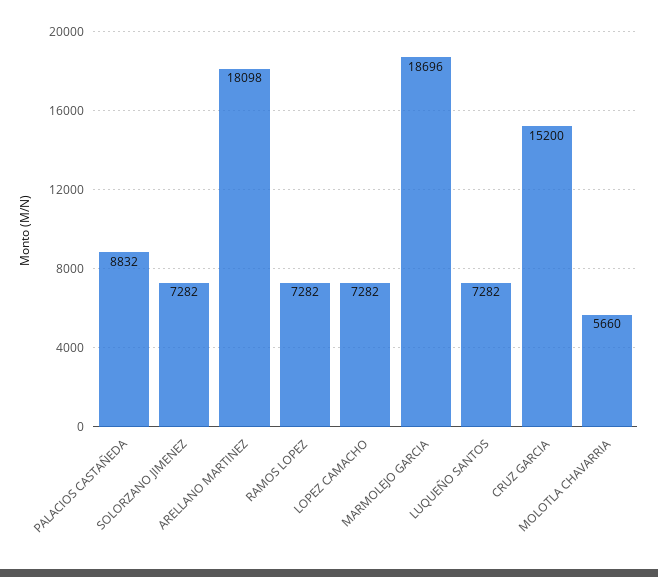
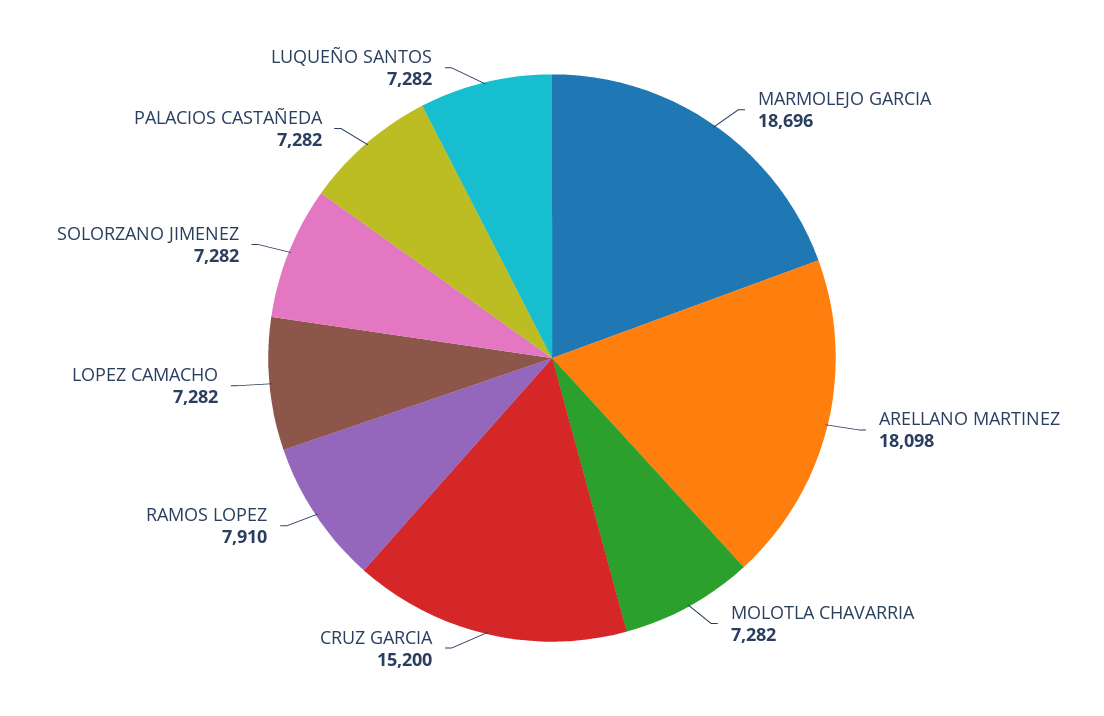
  {
-   "PALACIOS CASTAÑEDA": 8832,
+   "PALACIOS CASTAÑEDA": 7282,
    "SOLORZANO JIMENEZ": 7282,
    "ARELLANO MARTINEZ": 18098,
-   "RAMOS LOPEZ": 7282,
+   "RAMOS LOPEZ": 7910,
    "LOPEZ CAMACHO": 7282,
    "MARMOLEJO GARCIA": 18696,
    "LUQUEÑO SANTOS": 7282,
    "CRUZ GARCIA": 15200,
-   "MOLOTLA CHAVARRIA": 5660
+   "MOLOTLA CHAVARRIA": 7282
  }

